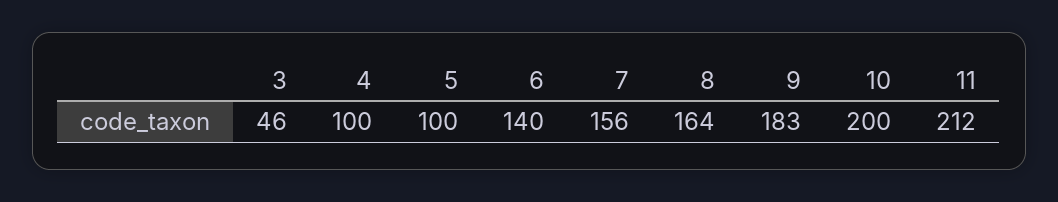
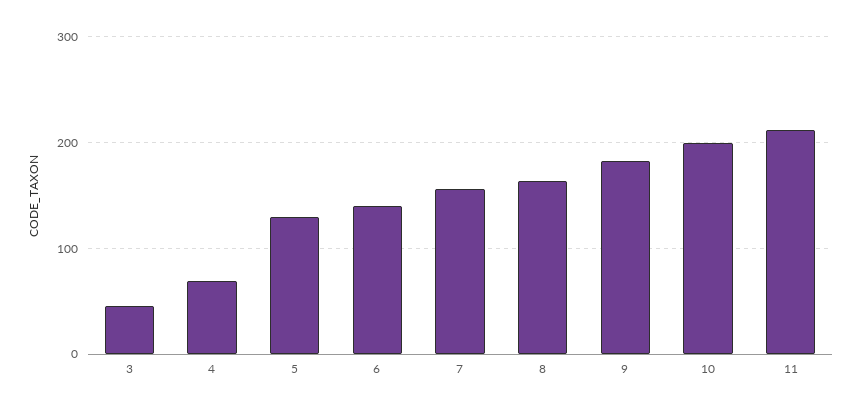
  {
    "3": 46,
-   "4": 100,
+   "4": 70,
-   "5": 100,
+   "5": 130,
    "6": 140,
    "7": 156,
    "8": 164,
    "9": 183,
    "10": 200,
    "11": 212
  }

